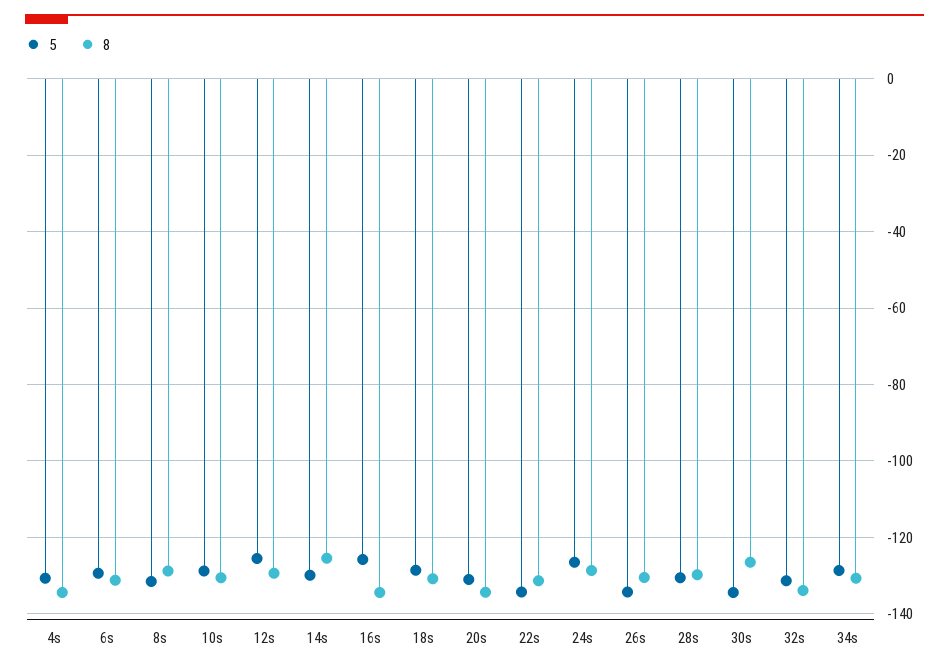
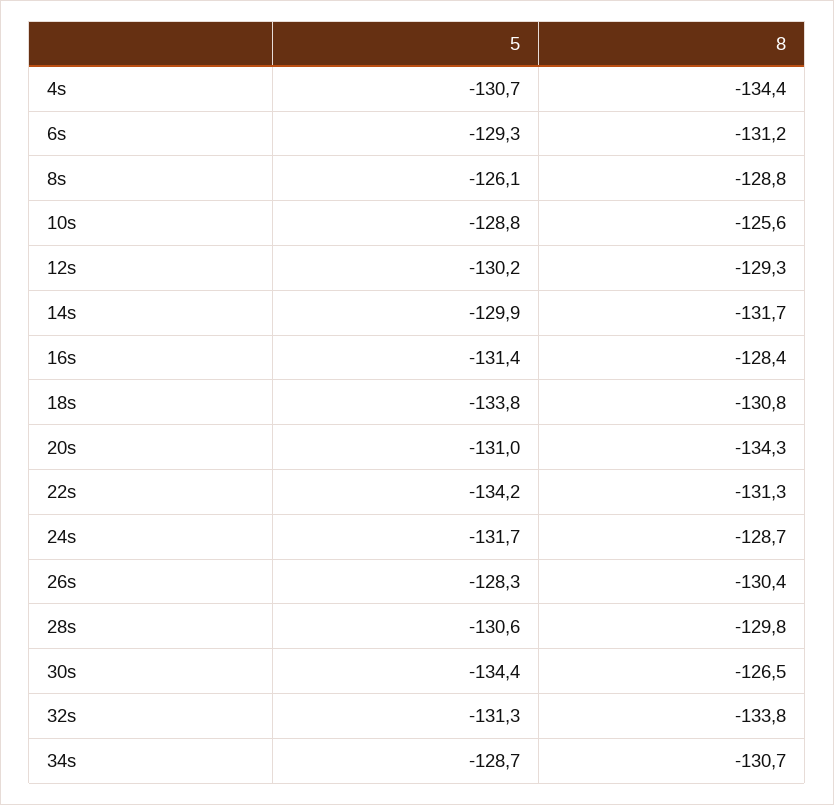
  {
    "5": {
      "4s": -130.7,
      "6s": -129.3,
-     "8s": -132,
+     "8s": -126.1,
      "10s": -128.8,
-     "12s": -126,
+     "12s": -130.2,
      "14s": -129.9,
-     "16s": -126,
+     "16s": -131.4,
-     "18s": -128,
+     "18s": -133.8,
      "20s": -131,
      "22s": -134.2,
-     "24s": -126,
+     "24s": -131.7,
-     "26s": -134,
+     "26s": -128.3,
      "28s": -130.6,
      "30s": -134.4,
      "32s": -131.3,
      "34s": -128.7
    },
    "8": {
      "4s": -134.4,
      "6s": -131.2,
      "8s": -128.8,
-     "10s": -130,
+     "10s": -125.6,
      "12s": -129.3,
-     "14s": -126,
+     "14s": -131.7,
-     "16s": -134,
+     "16s": -128.4,
      "18s": -130.8,
      "20s": -134.3,
      "22s": -131.3,
      "24s": -128.7,
      "26s": -130.4,
      "28s": -129.8,
      "30s": -126.5,
      "32s": -133.8,
      "34s": -130.7
    }
  }

